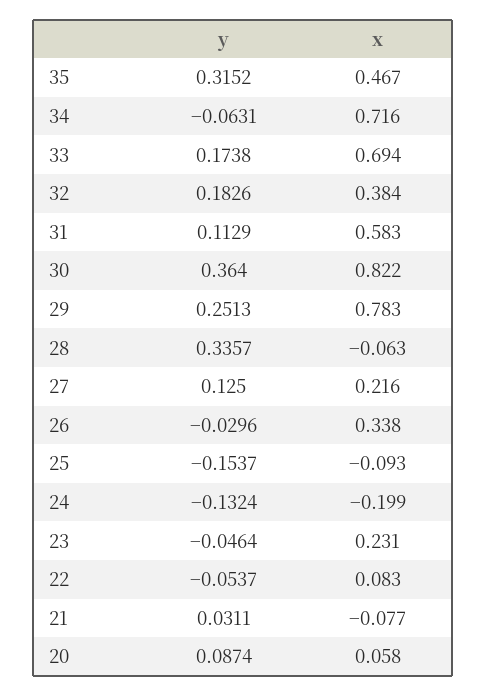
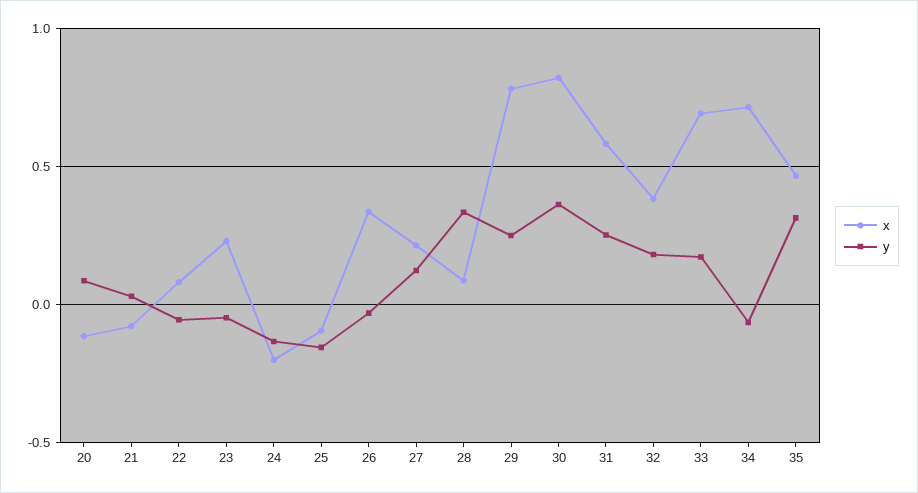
  {
    "y": {
      "35": 0.3152,
      "34": -0.0631,
      "33": 0.1738,
      "32": 0.1826,
-     "31": 0.1129,
+     "31": 0.25,
      "30": 0.364,
      "29": 0.2513,
      "28": 0.3357,
      "27": 0.125,
      "26": -0.0296,
      "25": -0.1537,
      "24": -0.1324,
      "23": -0.0464,
      "22": -0.0537,
      "21": 0.0311,
      "20": 0.0874
    },
    "x": {
      "35": 0.467,
      "34": 0.716,
      "33": 0.694,
      "32": 0.384,
      "31": 0.583,
      "30": 0.822,
      "29": 0.783,
-     "28": -0.063,
+     "28": 0.1,
      "27": 0.216,
      "26": 0.338,
      "25": -0.093,
      "24": -0.199,
      "23": 0.231,
      "22": 0.083,
      "21": -0.077,
-     "20": 0.058
+     "20": -0.1
    }
  }

